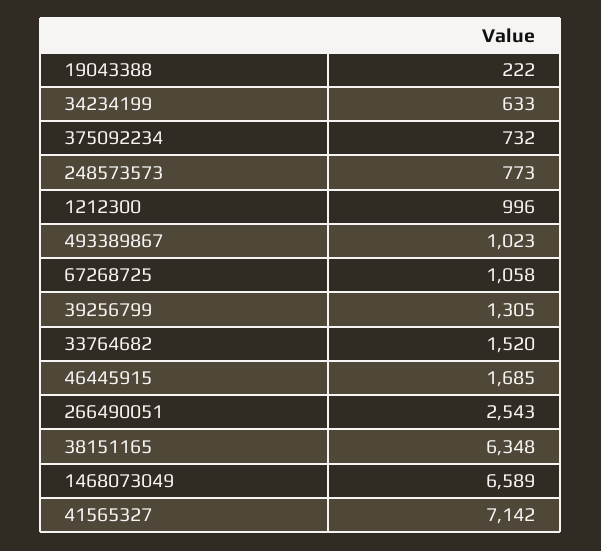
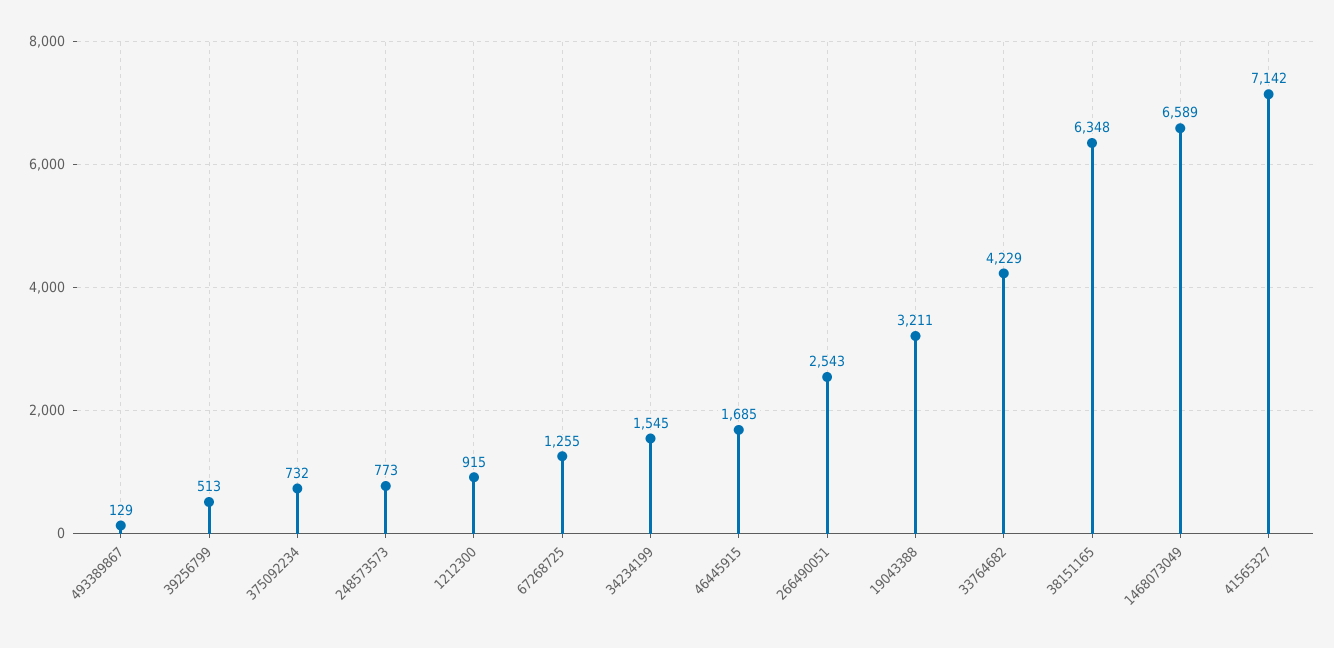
  {
-   "19043388": 222,
+   "19043388": 3211,
-   "34234199": 633,
+   "34234199": 1545,
    "375092234": 732,
    "248573573": 773,
-   "1212300": 996,
+   "1212300": 915,
-   "493389867": 1023,
+   "493389867": 129,
-   "67268725": 1058,
+   "67268725": 1255,
-   "39256799": 1305,
+   "39256799": 513,
-   "33764682": 1520,
+   "33764682": 4229,
    "46445915": 1685,
    "266490051": 2543,
    "38151165": 6348,
    "1468073049": 6589,
    "41565327": 7142
  }

